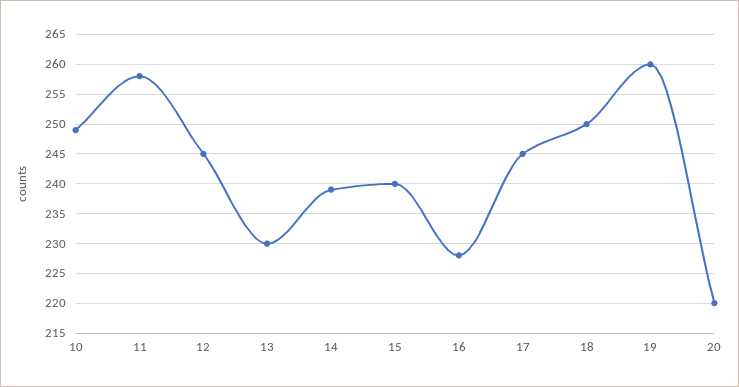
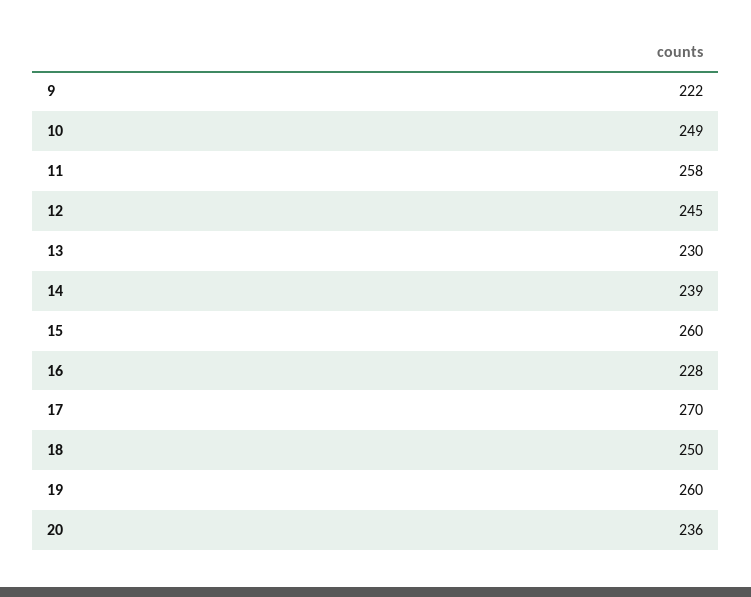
  {
    "10": 249,
    "11": 258,
    "12": 245,
    "13": 230,
    "14": 239,
-   "15": 240,
+   "15": 260,
    "16": 228,
-   "17": 245,
+   "17": 270,
    "18": 250,
    "19": 260,
-   "20": 220
+   "20": 236,
+   "9": 222
  }

